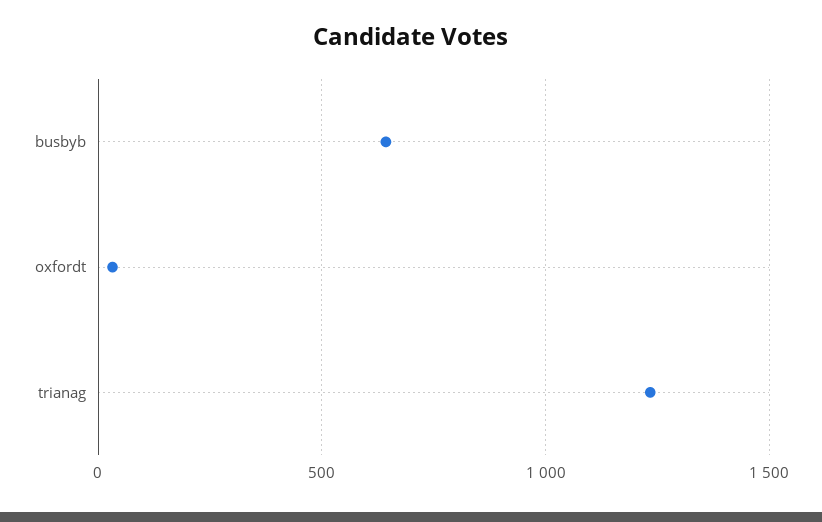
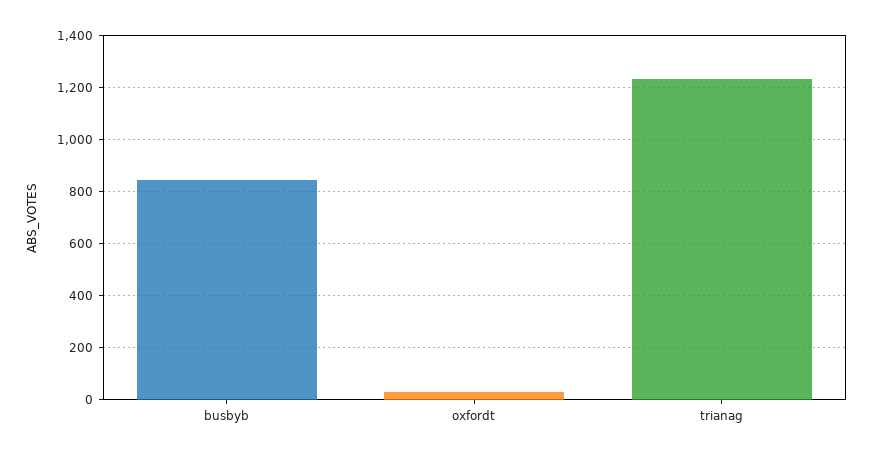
  {
-   "busbyb": 650,
+   "busbyb": 850,
    "oxfordt": 25,
    "trianag": 1225
  }

